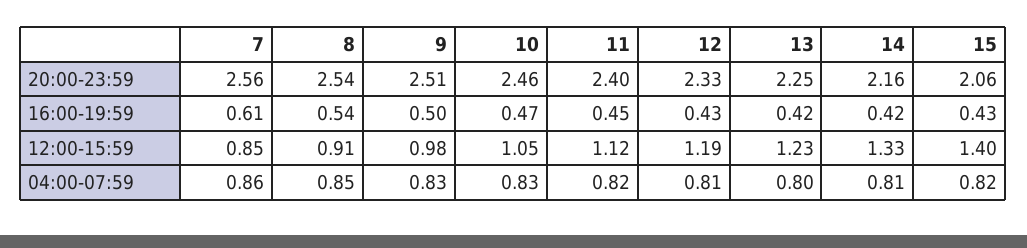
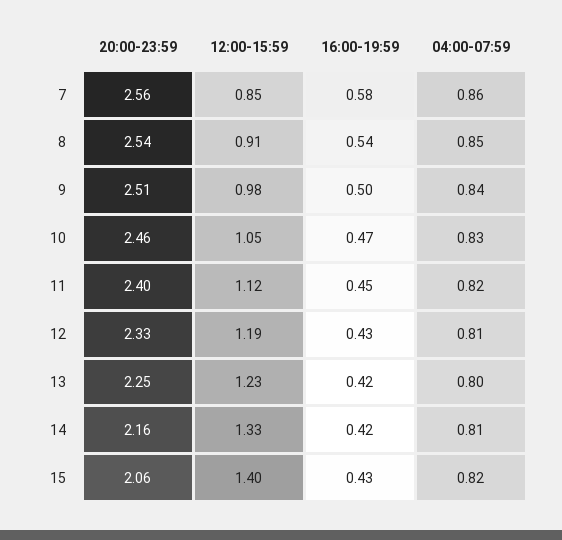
  {
    "7": {
      "20:00-23:59": 2.56,
-     "16:00-19:59": 0.61,
+     "16:00-19:59": 0.58,
      "12:00-15:59": 0.85,
      "04:00-07:59": 0.86
    },
    "8": {
      "20:00-23:59": 2.54,
      "16:00-19:59": 0.54,
      "12:00-15:59": 0.91,
      "04:00-07:59": 0.85
    },
    "9": {
      "20:00-23:59": 2.51,
      "16:00-19:59": 0.5,
      "12:00-15:59": 0.98,
-     "04:00-07:59": 0.83
+     "04:00-07:59": 0.84
    },
    "10": {
      "20:00-23:59": 2.46,
      "16:00-19:59": 0.47,
      "12:00-15:59": 1.05,
      "04:00-07:59": 0.83
    },
    "11": {
      "20:00-23:59": 2.4,
      "16:00-19:59": 0.45,
      "12:00-15:59": 1.12,
      "04:00-07:59": 0.82
    },
    "12": {
      "20:00-23:59": 2.33,
      "16:00-19:59": 0.43,
      "12:00-15:59": 1.19,
      "04:00-07:59": 0.81
    },
    "13": {
      "20:00-23:59": 2.25,
      "16:00-19:59": 0.42,
      "12:00-15:59": 1.23,
      "04:00-07:59": 0.8
    },
    "14": {
      "20:00-23:59": 2.16,
      "16:00-19:59": 0.42,
      "12:00-15:59": 1.33,
      "04:00-07:59": 0.81
    },
    "15": {
      "20:00-23:59": 2.06,
      "16:00-19:59": 0.43,
      "12:00-15:59": 1.4,
      "04:00-07:59": 0.82
    }
  }

